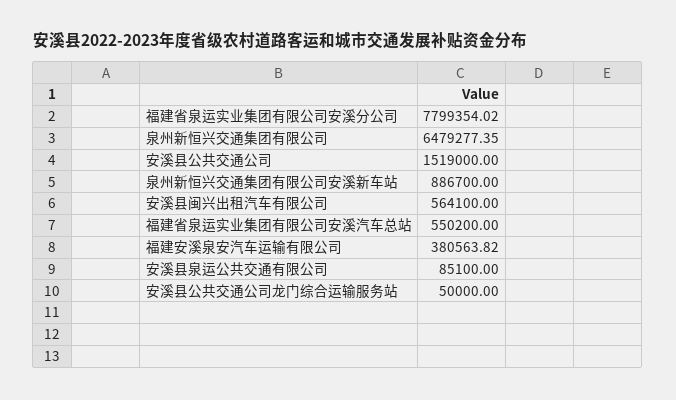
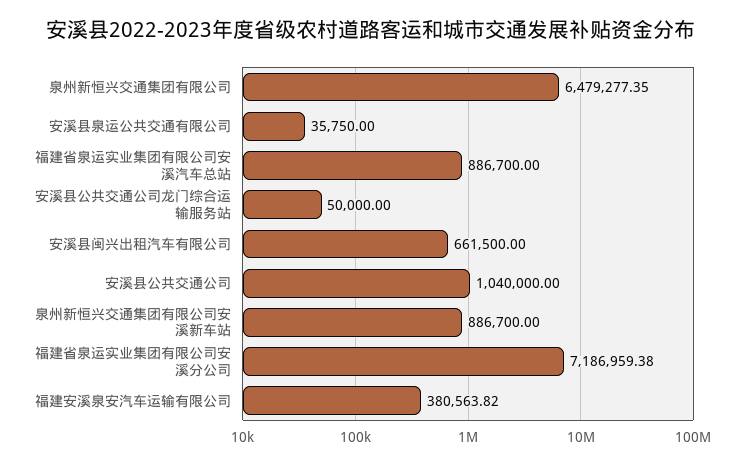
  {
-   "福建省泉运实业集团有限公司安溪分公司": 7799354.02,
+   "福建省泉运实业集团有限公司安溪分公司": 7186959.38,
    "泉州新恒兴交通集团有限公司": 6479277.35,
-   "安溪县公共交通公司": 1519000,
+   "安溪县公共交通公司": 1040000,
    "泉州新恒兴交通集团有限公司安溪新车站": 886700,
-   "安溪县闽兴出租汽车有限公司": 564100,
+   "安溪县闽兴出租汽车有限公司": 661500,
-   "福建省泉运实业集团有限公司安溪汽车总站": 550200,
+   "福建省泉运实业集团有限公司安溪汽车总站": 886700,
    "福建安溪泉安汽车运输有限公司": 380563.82,
-   "安溪县泉运公共交通有限公司": 85100,
+   "安溪县泉运公共交通有限公司": 35750,
    "安溪县公共交通公司龙门综合运输服务站": 50000
  }

